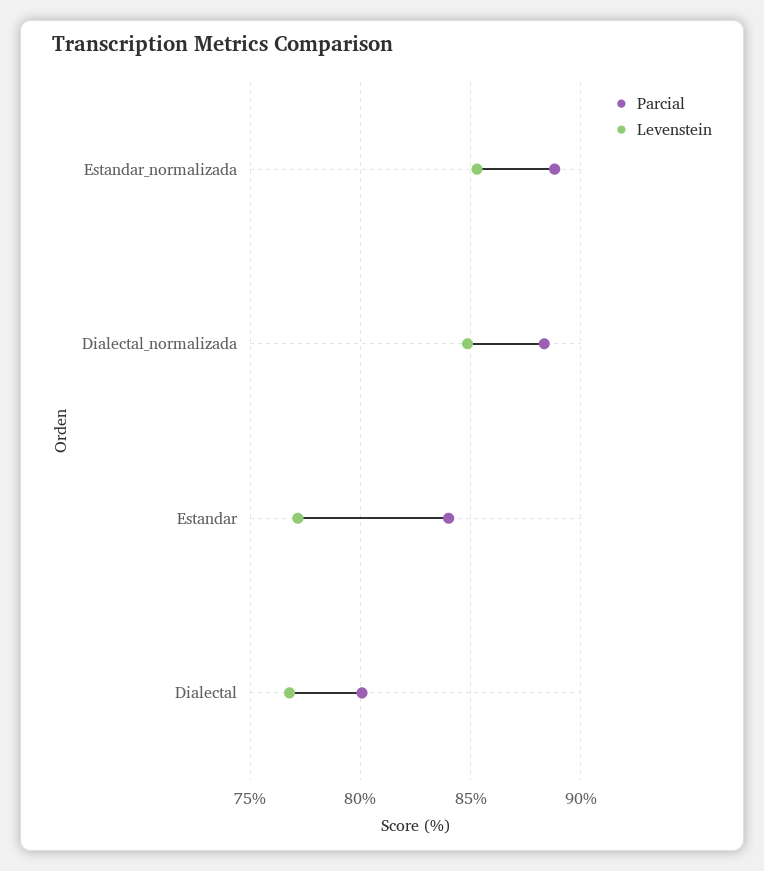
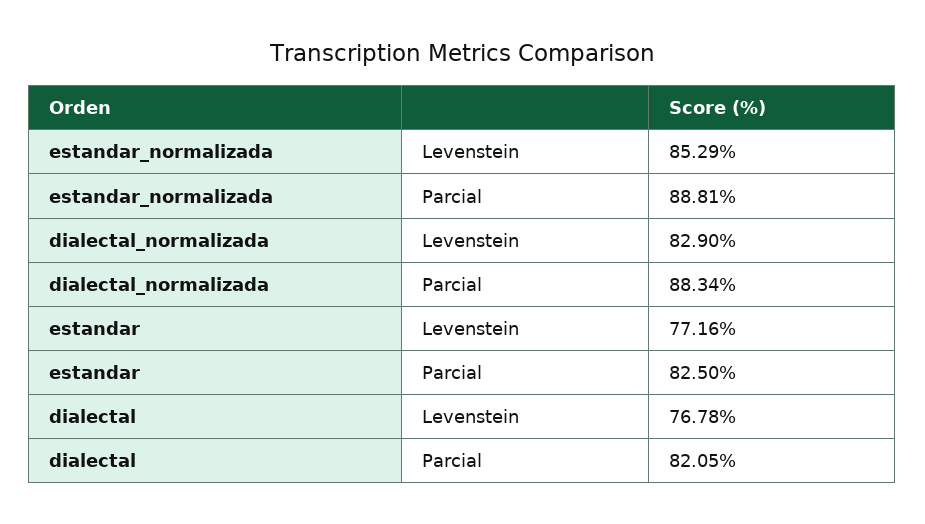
  {
    "Parcial": {
      "Estandar_normalizada": 88.81,
      "Dialectal_normalizada": 88.34,
-     "Estandar": 84,
+     "Estandar": 82.5,
-     "Dialectal": 80
+     "Dialectal": 82.05
    },
    "Levenstein": {
      "Estandar_normalizada": 85.29,
-     "Dialectal_normalizada": 85,
+     "Dialectal_normalizada": 82.9,
      "Estandar": 77.16,
      "Dialectal": 76.78
    }
  }

